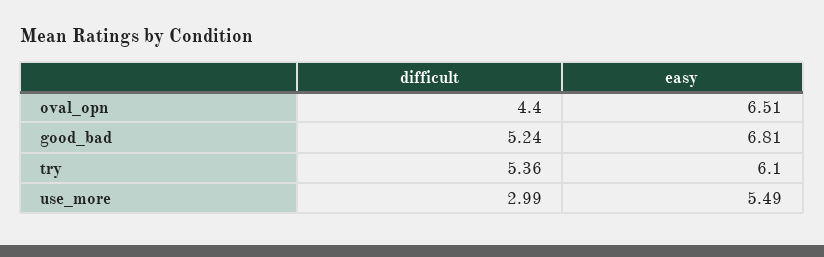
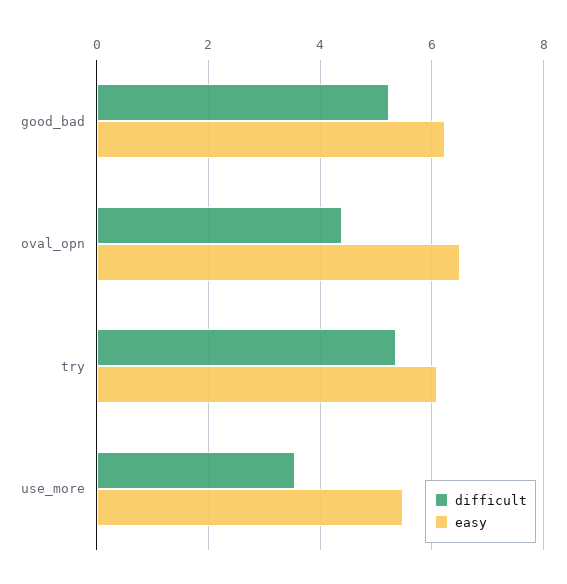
  {
    "difficult": {
      "oval_opn": 4.4,
      "good_bad": 5.24,
      "try": 5.36,
-     "use_more": 2.99
+     "use_more": 3.6
    },
    "easy": {
      "oval_opn": 6.51,
-     "good_bad": 6.81,
+     "good_bad": 6.2,
      "try": 6.1,
      "use_more": 5.49
    }
  }

